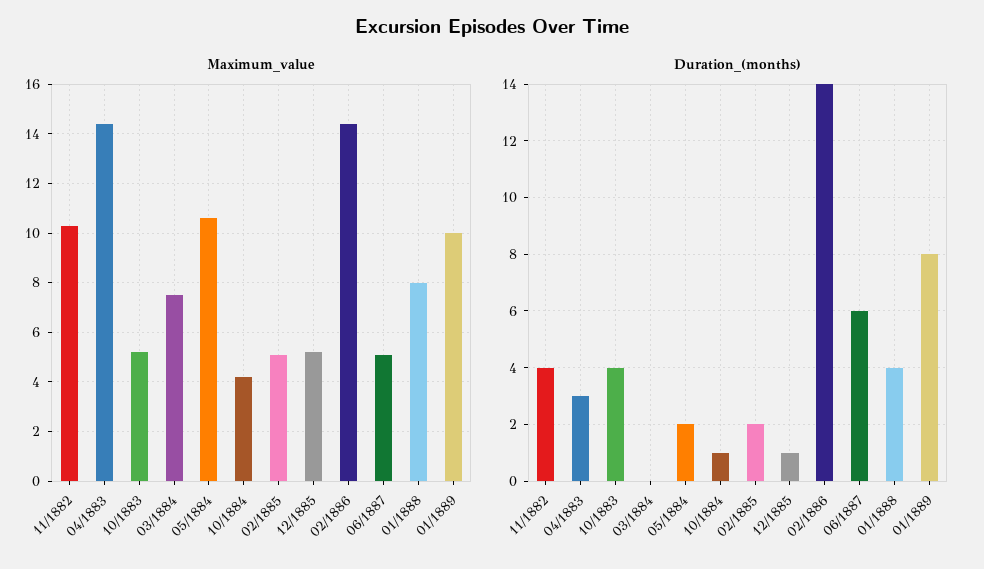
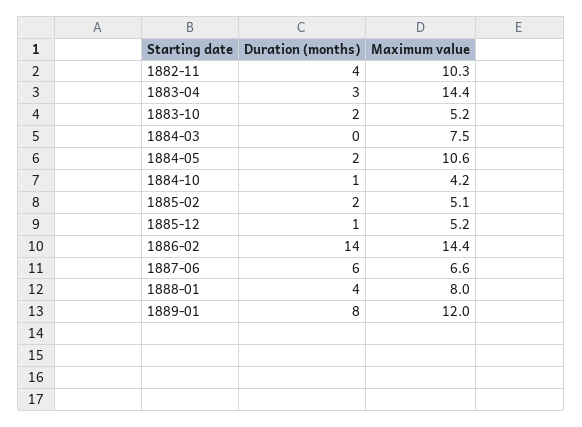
  {
    "Maximum_value": {
      "11/1882": 10.3,
      "04/1883": 14.4,
      "10/1883": 5.2,
      "03/1884": 7.5,
      "05/1884": 10.6,
      "10/1884": 4.2,
      "02/1885": 5.1,
      "12/1885": 5.2,
      "02/1886": 14.4,
-     "06/1887": 5,
+     "06/1887": 6.6,
      "01/1888": 8,
-     "01/1889": 10
+     "01/1889": 12
    },
    "Duration_(months)": {
      "11/1882": 4,
      "04/1883": 3,
-     "10/1883": 4,
+     "10/1883": 2,
      "03/1884": 0,
      "05/1884": 2,
      "10/1884": 1,
      "02/1885": 2,
      "12/1885": 1,
      "02/1886": 14,
      "06/1887": 6,
      "01/1888": 4,
      "01/1889": 8
    }
  }

